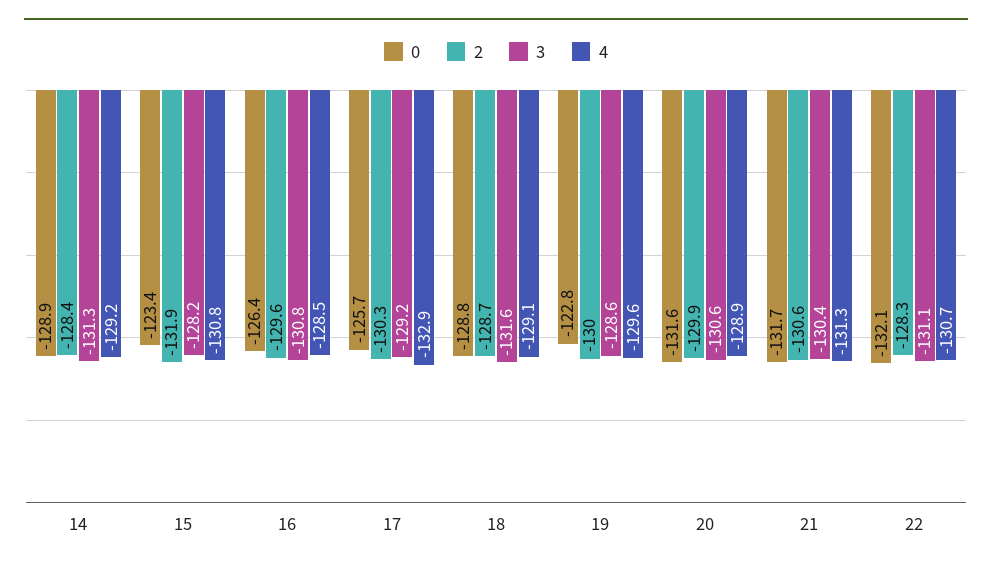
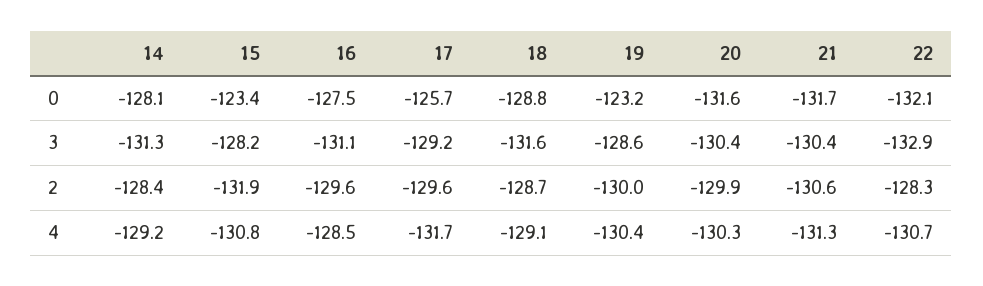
  {
    "0": {
-     "14": -128.9,
+     "14": -128.1,
      "15": -123.4,
-     "16": -126.4,
+     "16": -127.5,
      "17": -125.7,
      "18": -128.8,
-     "19": -122.8,
+     "19": -123.2,
      "20": -131.6,
      "21": -131.7,
      "22": -132.1
    },
    "2": {
      "14": -128.4,
      "15": -131.9,
      "16": -129.6,
-     "17": -130.3,
+     "17": -129.6,
      "18": -128.7,
      "19": -130,
      "20": -129.9,
      "21": -130.6,
      "22": -128.3
    },
    "3": {
      "14": -131.3,
      "15": -128.2,
-     "16": -130.8,
+     "16": -131.1,
      "17": -129.2,
      "18": -131.6,
      "19": -128.6,
-     "20": -130.6,
+     "20": -130.4,
      "21": -130.4,
-     "22": -131.1
+     "22": -132.9
    },
    "4": {
      "14": -129.2,
      "15": -130.8,
      "16": -128.5,
-     "17": -132.9,
+     "17": -131.7,
      "18": -129.1,
-     "19": -129.6,
+     "19": -130.4,
-     "20": -128.9,
+     "20": -130.3,
      "21": -131.3,
      "22": -130.7
    }
  }

